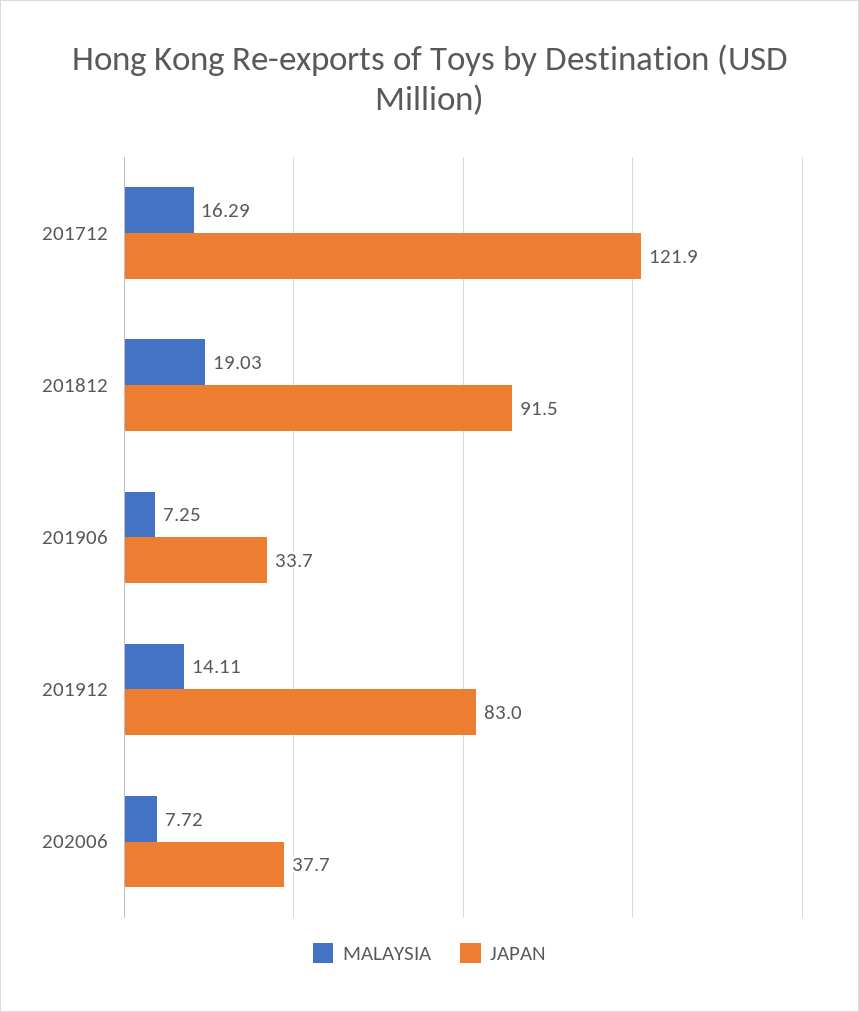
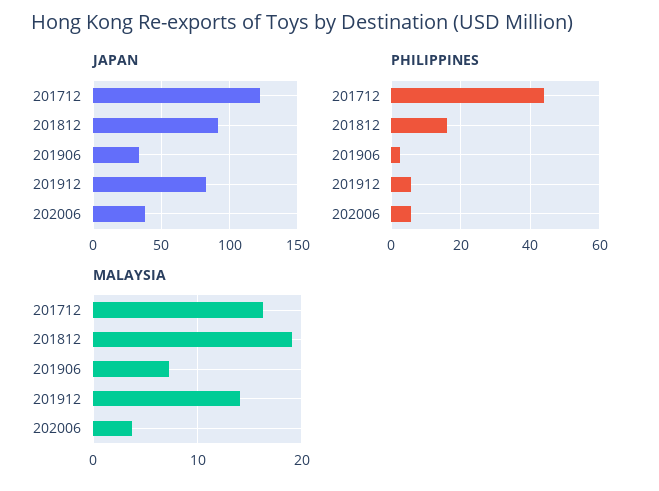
  {
    "MALAYSIA": {
      "201712": 16.29,
      "201812": 19.03,
      "201906": 7.25,
      "201912": 14.11,
-     "202006": 7.72
+     "202006": 4
    },
    "JAPAN": {
      "201712": 121.9,
      "201812": 91.5,
      "201906": 33.7,
      "201912": 83,
      "202006": 37.7
-   }
+   },
+   "PHILIPPINES": {
+     "201712": 44,
+     "201812": 16,
+     "201906": 2,
+     "201912": 6,
+     "202006": 6
+   }
  }

